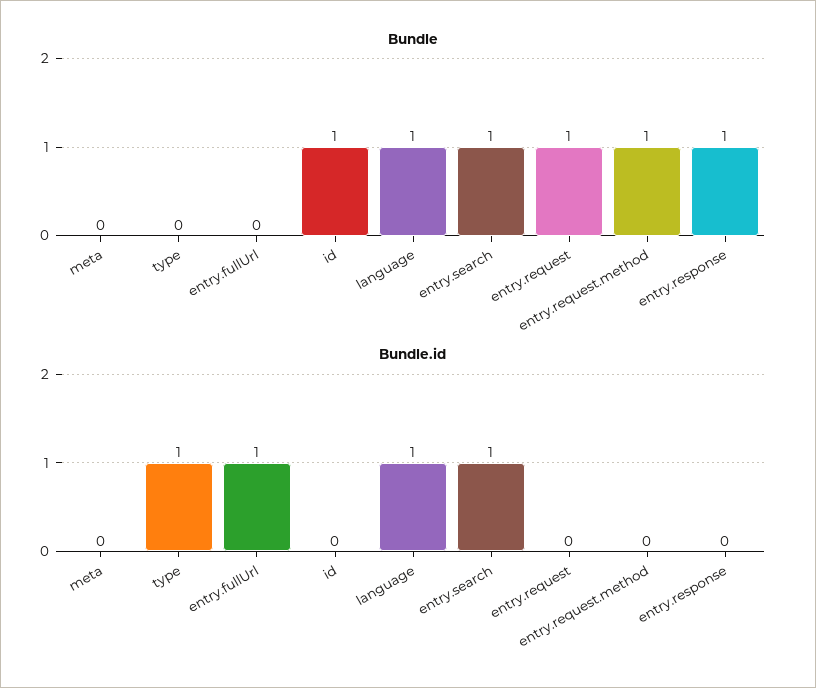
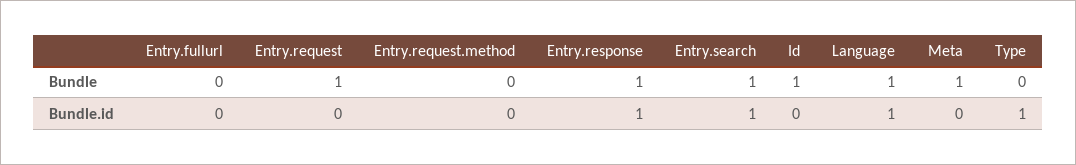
  {
    "Bundle": {
-     "meta": 0,
+     "meta": 1,
      "type": 0,
      "entry.fullUrl": 0,
      "id": 1,
      "language": 1,
      "entry.search": 1,
      "entry.request": 1,
-     "entry.request.method": 1,
+     "entry.request.method": 0,
      "entry.response": 1
    },
    "Bundle.id": {
      "meta": 0,
      "type": 1,
-     "entry.fullUrl": 1,
+     "entry.fullUrl": 0,
      "id": 0,
      "language": 1,
      "entry.search": 1,
      "entry.request": 0,
      "entry.request.method": 0,
-     "entry.response": 0
+     "entry.response": 1
    }
  }

